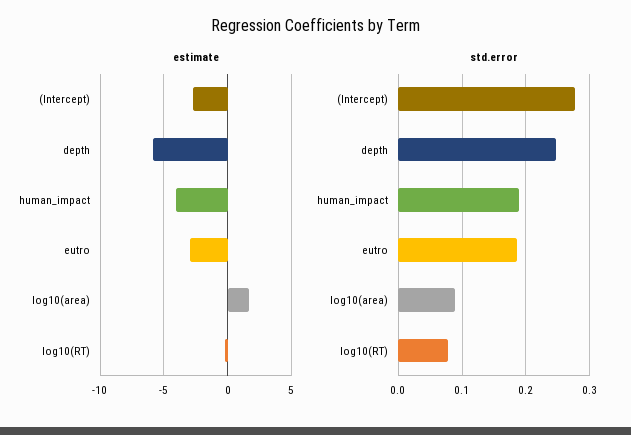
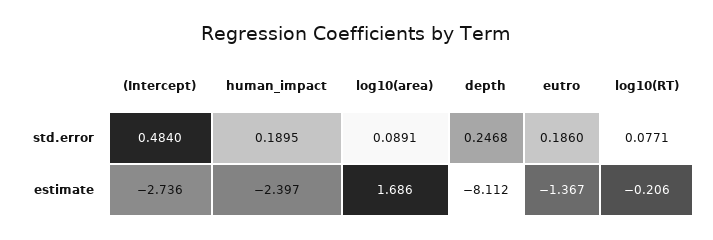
  {
    "estimate": {
      "(Intercept)": -2.736,
-     "depth": -6,
+     "depth": -8.112,
-     "human_impact": -4,
+     "human_impact": -2.397,
-     "eutro": -3,
+     "eutro": -1.367,
      "log10(area)": 1.686,
      "log10(RT)": -0.206
    },
    "std.error": {
-     "(Intercept)": 0.28,
+     "(Intercept)": 0.484,
      "depth": 0.2468,
      "human_impact": 0.1895,
      "eutro": 0.186,
      "log10(area)": 0.0891,
      "log10(RT)": 0.0771
    }
  }

